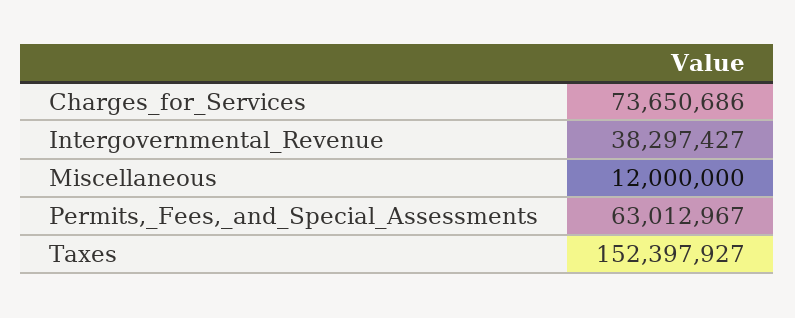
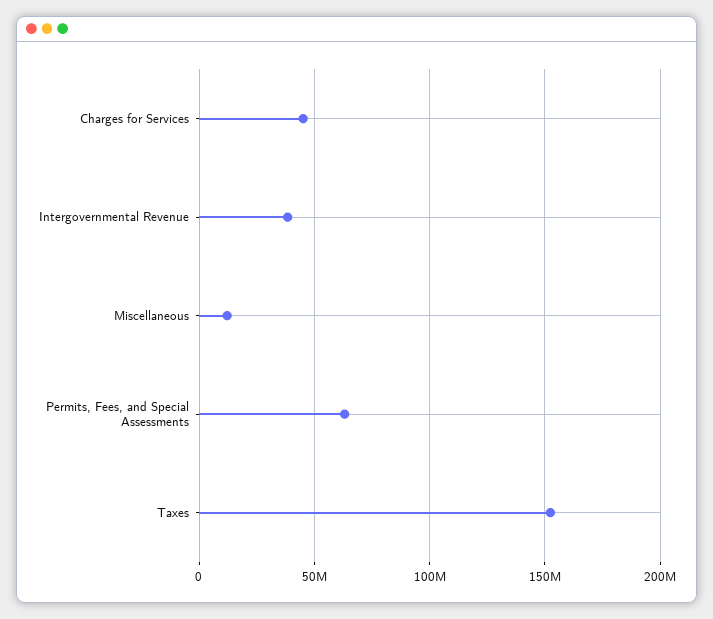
  {
-   "Charges_for_Services": 73650686,
+   "Charges_for_Services": 45000000,
    "Intergovernmental_Revenue": 38297427,
    "Miscellaneous": 12000000,
    "Permits,_Fees,_and_Special_Assessments": 63012967,
    "Taxes": 152397927
  }

